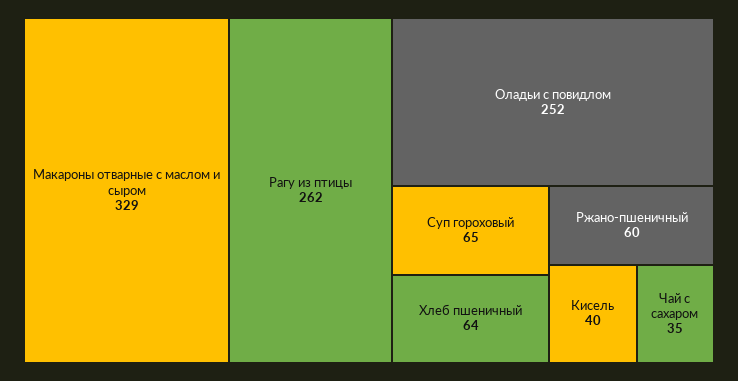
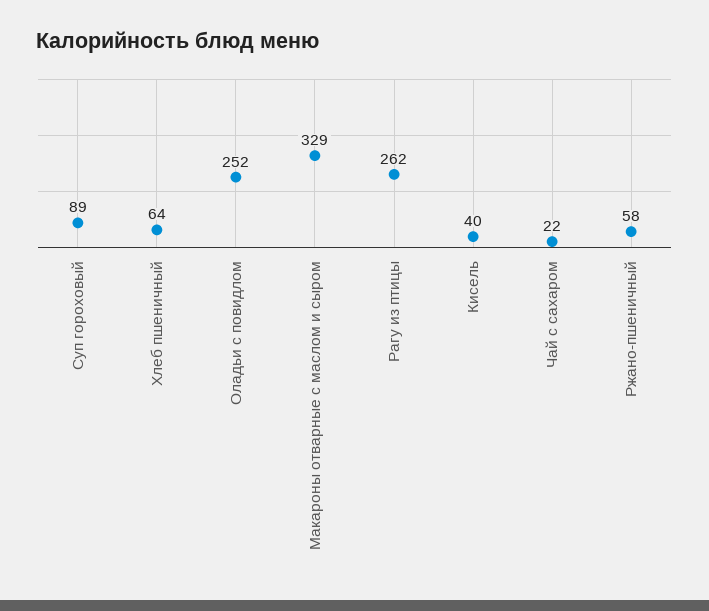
  {
    "Макароны отварные с маслом и сыром": 329,
    "Рагу из птицы": 262,
    "Оладьи с повидлом": 252,
-   "Суп гороховый": 65,
+   "Суп гороховый": 89,
    "Хлеб пшеничный": 64,
-   "Ржано-пшеничный": 60,
+   "Ржано-пшеничный": 58,
    "Кисель": 40,
-   "Чай с сахаром": 35
+   "Чай с сахаром": 22
  }

